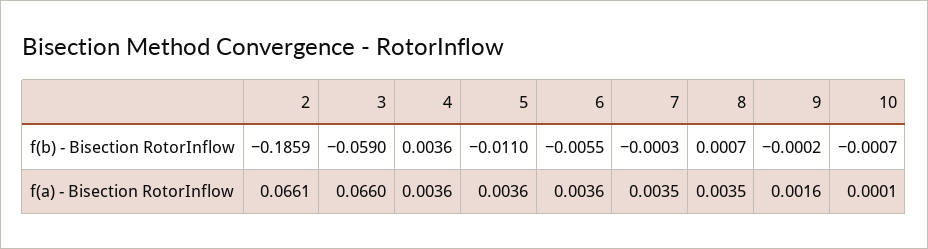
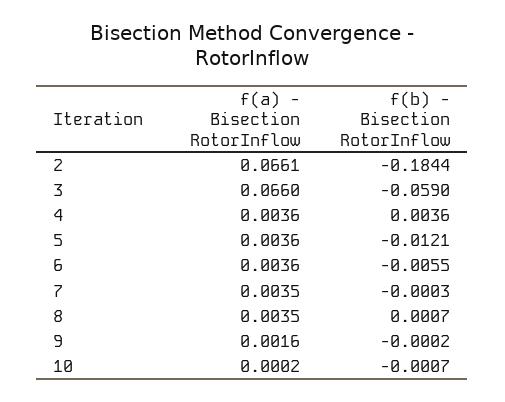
  {
    "2": {
-     "f(b) - Bisection RotorInflow": -0.1859,
+     "f(b) - Bisection RotorInflow": -0.1844,
      "f(a) - Bisection RotorInflow": 0.0661
    },
    "3": {
      "f(b) - Bisection RotorInflow": -0.059,
      "f(a) - Bisection RotorInflow": 0.066
    },
    "4": {
      "f(b) - Bisection RotorInflow": 0.0036,
      "f(a) - Bisection RotorInflow": 0.0036
    },
    "5": {
-     "f(b) - Bisection RotorInflow": -0.011,
+     "f(b) - Bisection RotorInflow": -0.0121,
      "f(a) - Bisection RotorInflow": 0.0036
    },
    "6": {
      "f(b) - Bisection RotorInflow": -0.0055,
      "f(a) - Bisection RotorInflow": 0.0036
    },
    "7": {
      "f(b) - Bisection RotorInflow": -0.0003,
      "f(a) - Bisection RotorInflow": 0.0035
    },
    "8": {
      "f(b) - Bisection RotorInflow": 0.0007,
      "f(a) - Bisection RotorInflow": 0.0035
    },
    "9": {
      "f(b) - Bisection RotorInflow": -0.0002,
      "f(a) - Bisection RotorInflow": 0.0016
    },
    "10": {
      "f(b) - Bisection RotorInflow": -0.0007,
-     "f(a) - Bisection RotorInflow": 0.0001
+     "f(a) - Bisection RotorInflow": 0.0002
    }
  }

